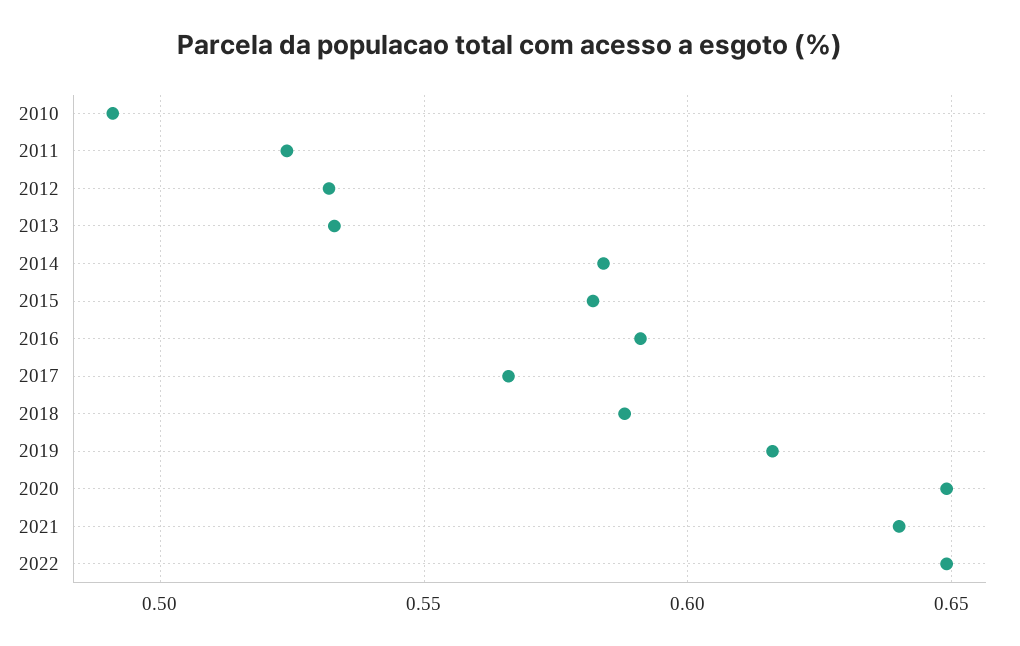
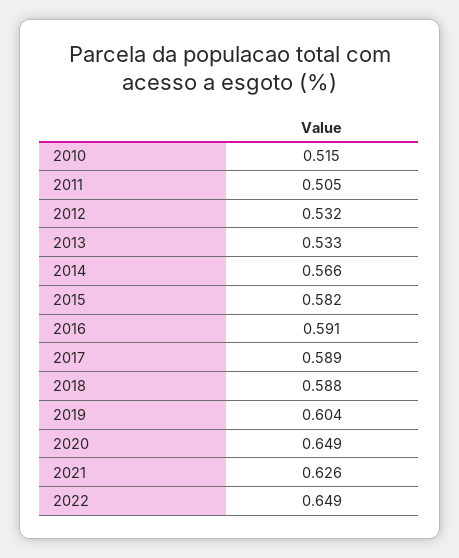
  {
-   "2010": 0.49,
+   "2010": 0.515,
-   "2011": 0.525,
+   "2011": 0.505,
    "2012": 0.532,
    "2013": 0.533,
-   "2014": 0.585,
+   "2014": 0.566,
    "2015": 0.582,
    "2016": 0.591,
-   "2017": 0.565,
+   "2017": 0.589,
    "2018": 0.588,
-   "2019": 0.615,
+   "2019": 0.604,
    "2020": 0.649,
-   "2021": 0.64,
+   "2021": 0.626,
    "2022": 0.649
  }

